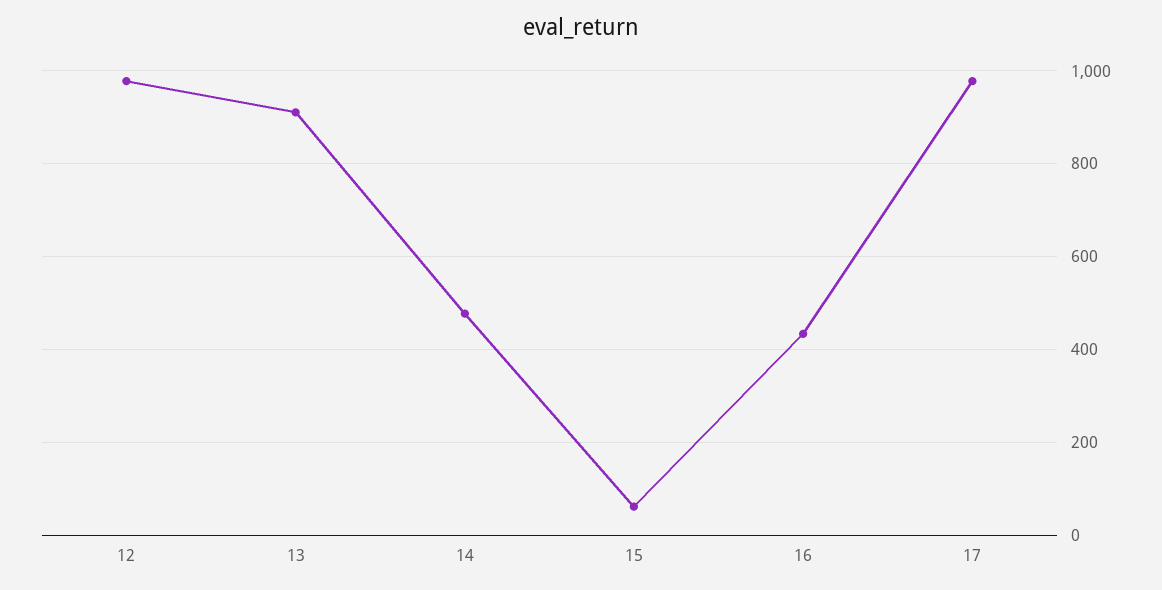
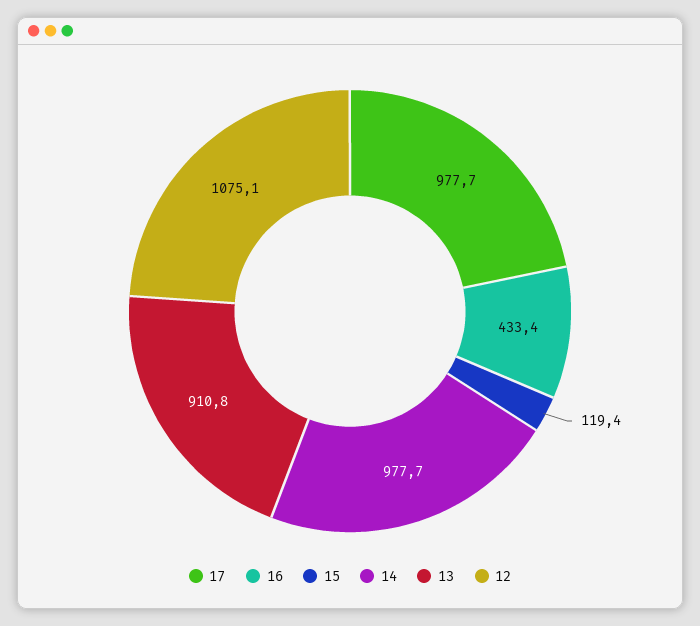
  {
-   "12": 980,
+   "12": 1075.1,
    "13": 910.8,
-   "14": 480,
+   "14": 977.7,
-   "15": 60,
+   "15": 119.4,
    "16": 433.4,
    "17": 977.7
  }

